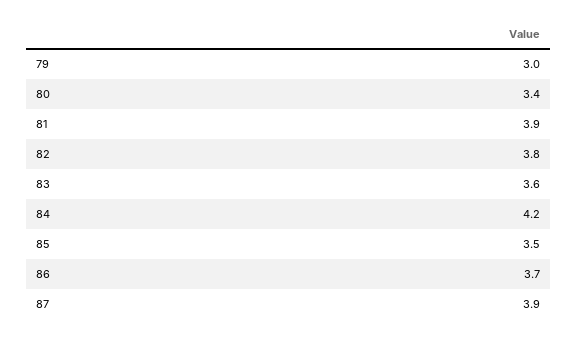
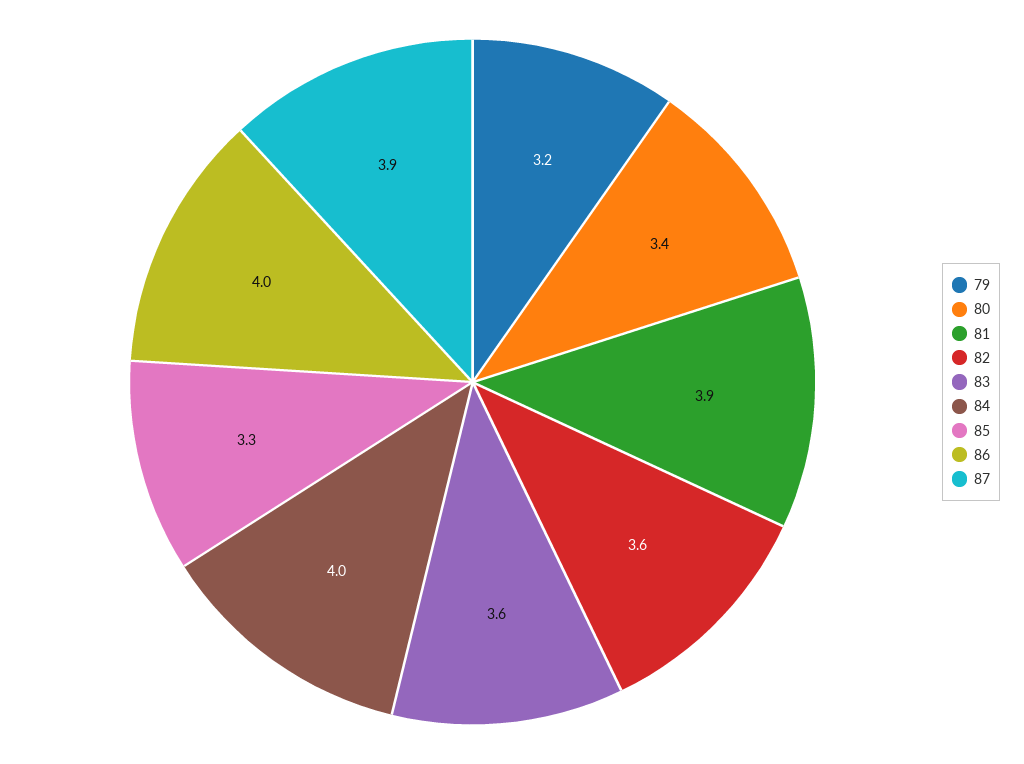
  {
-   "79": 3,
+   "79": 3.2,
    "80": 3.4,
    "81": 3.9,
-   "82": 3.8,
+   "82": 3.6,
    "83": 3.6,
-   "84": 4.2,
+   "84": 4,
-   "85": 3.5,
+   "85": 3.3,
-   "86": 3.7,
+   "86": 4,
    "87": 3.9
  }

